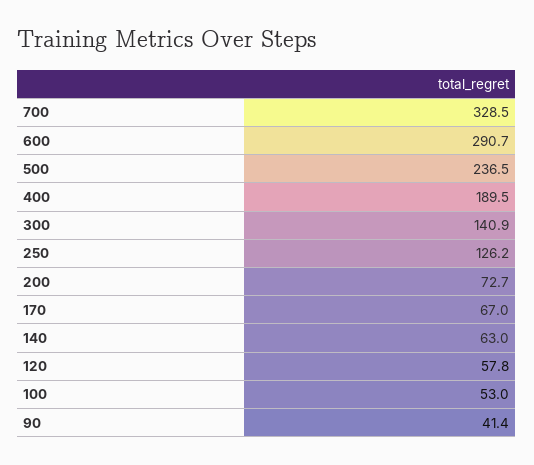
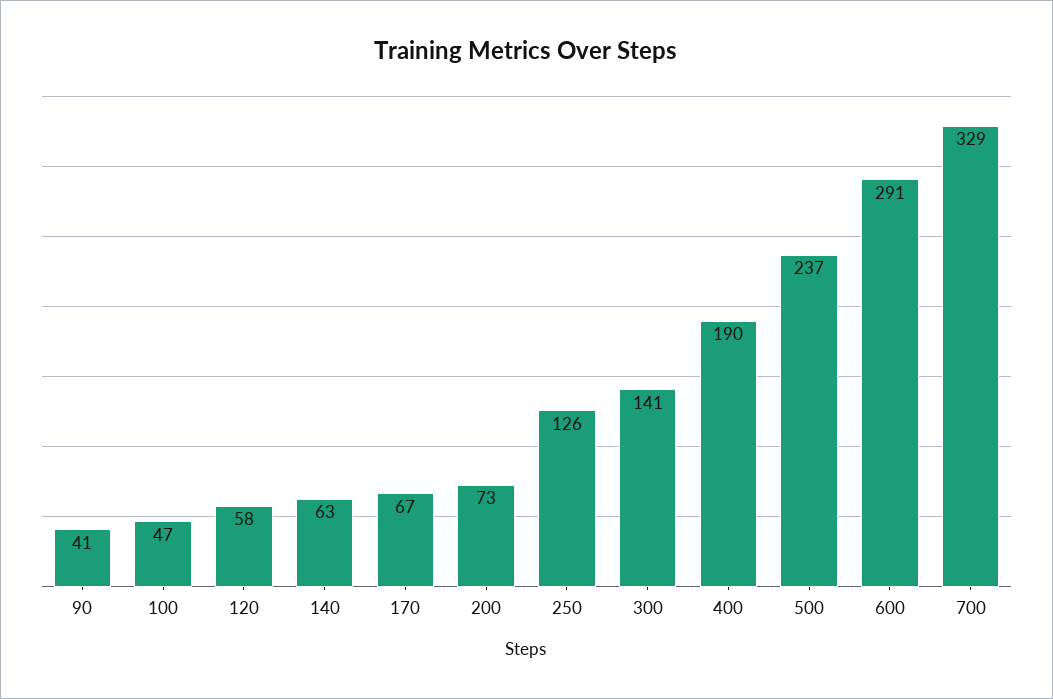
  {
    "700": 328.5,
    "600": 290.7,
    "500": 236.5,
    "400": 189.5,
    "300": 140.9,
    "250": 126.2,
    "200": 72.7,
    "170": 67,
    "140": 63,
    "120": 57.8,
-   "100": 53,
+   "100": 47,
    "90": 41.4
  }

